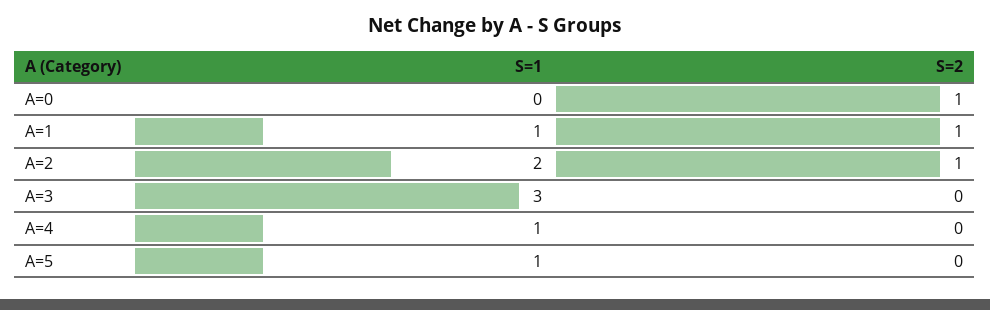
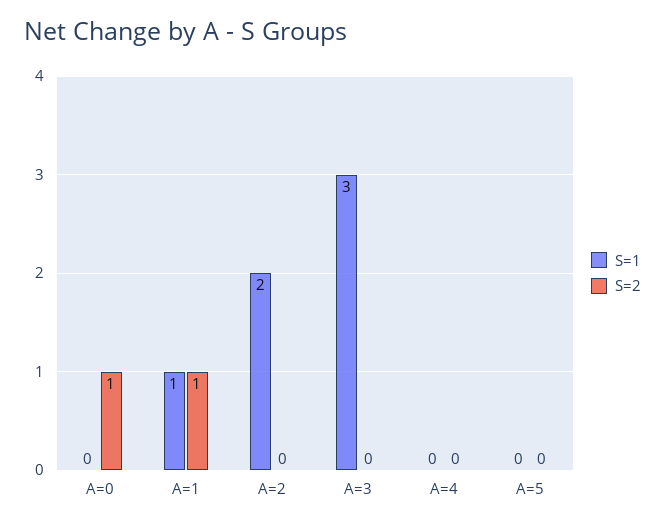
  {
    "S=1": {
      "A=0": 0,
      "A=1": 1,
      "A=2": 2,
      "A=3": 3,
-     "A=4": 1,
+     "A=4": 0,
-     "A=5": 1
+     "A=5": 0
    },
    "S=2": {
      "A=0": 1,
      "A=1": 1,
-     "A=2": 1,
+     "A=2": 0,
      "A=3": 0,
      "A=4": 0,
      "A=5": 0
    }
  }

